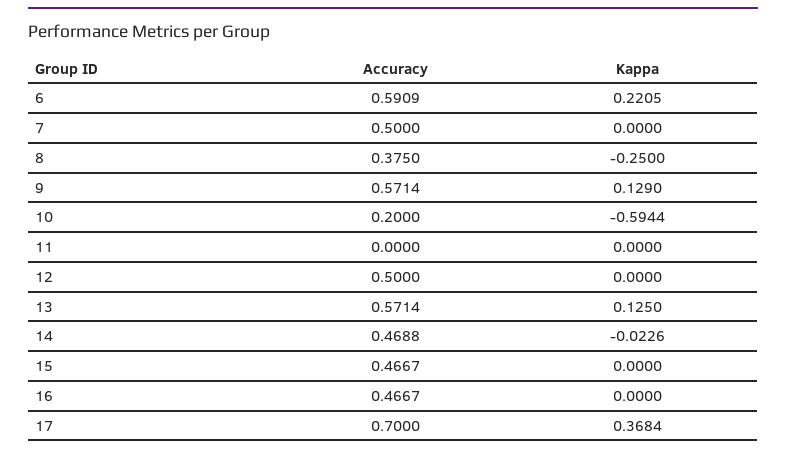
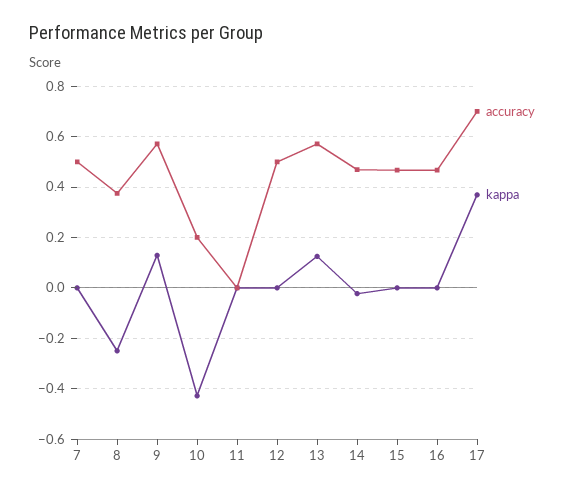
  {
    "Accuracy": {
-     "6": 0.5909,
      "7": 0.5,
      "8": 0.375,
      "9": 0.5714,
      "10": 0.2,
      "11": 0,
      "12": 0.5,
      "13": 0.5714,
      "14": 0.4688,
      "15": 0.4667,
      "16": 0.4667,
      "17": 0.7
    },
    "Kappa": {
-     "6": 0.2205,
      "7": 0,
      "8": -0.25,
      "9": 0.129,
-     "10": -0.5944,
+     "10": -0.425,
      "11": 0,
      "12": 0,
      "13": 0.125,
      "14": -0.0226,
      "15": 0,
      "16": 0,
      "17": 0.3684
    }
  }

